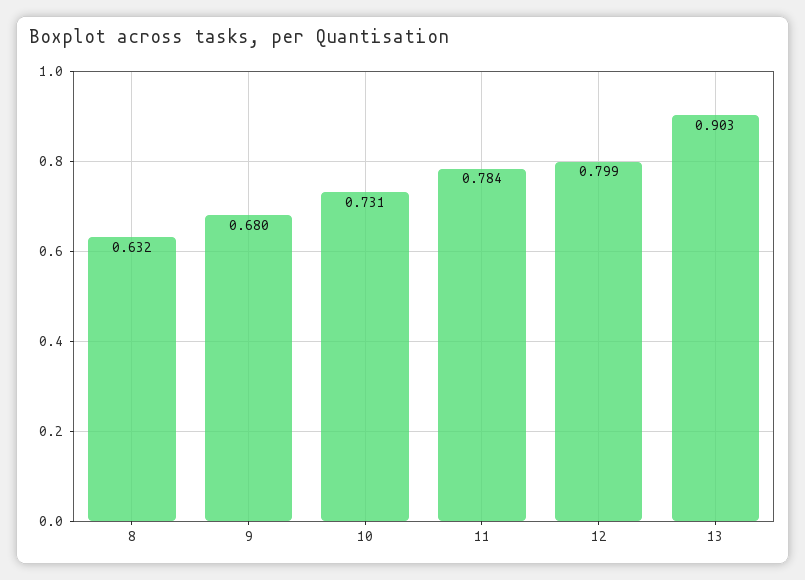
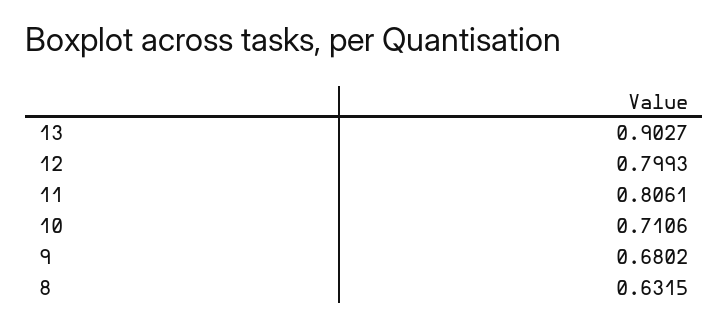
  {
    "8": 0.6315,
    "9": 0.6802,
-   "10": 0.731,
+   "10": 0.7106,
-   "11": 0.784,
+   "11": 0.8061,
    "12": 0.7993,
    "13": 0.9027
  }

